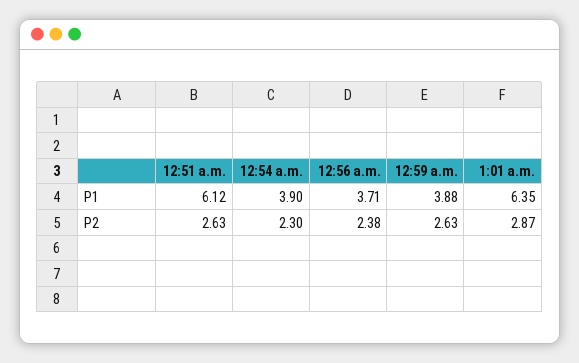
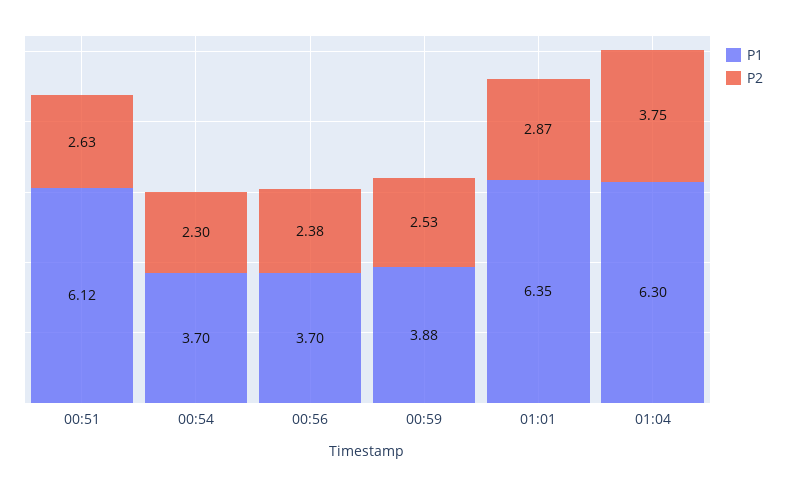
  {
    "P1": {
      "12:51 a.m.": 6.12,
-     "12:54 a.m.": 3.9,
+     "12:54 a.m.": 3.7,
-     "12:56 a.m.": 3.71,
+     "12:56 a.m.": 3.7,
      "12:59 a.m.": 3.88,
-     "1:01 a.m.": 6.35
+     "1:01 a.m.": 6.35,
+     "01:04": 6.3
    },
    "P2": {
      "12:51 a.m.": 2.63,
      "12:54 a.m.": 2.3,
      "12:56 a.m.": 2.38,
-     "12:59 a.m.": 2.63,
+     "12:59 a.m.": 2.53,
-     "1:01 a.m.": 2.87
+     "1:01 a.m.": 2.87,
+     "01:04": 3.75
    }
  }

